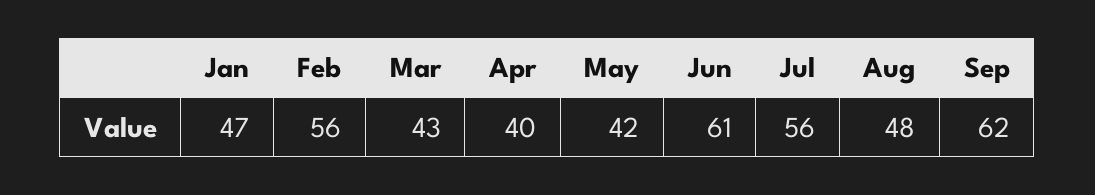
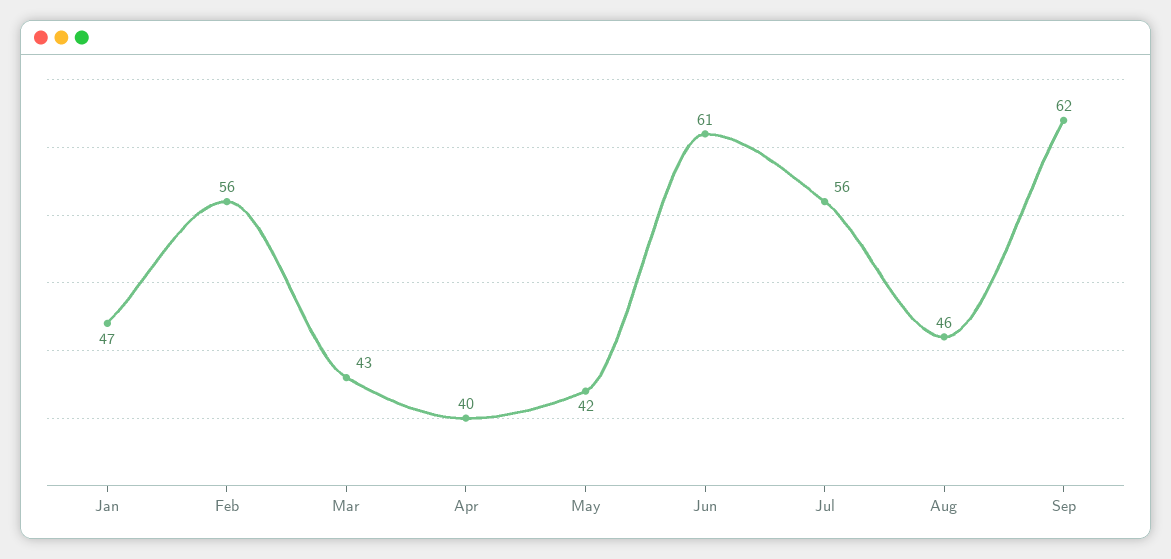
  {
    "Jan": 47,
    "Feb": 56,
    "Mar": 43,
    "Apr": 40,
    "May": 42,
    "Jun": 61,
    "Jul": 56,
-   "Aug": 48,
+   "Aug": 46,
    "Sep": 62
  }

